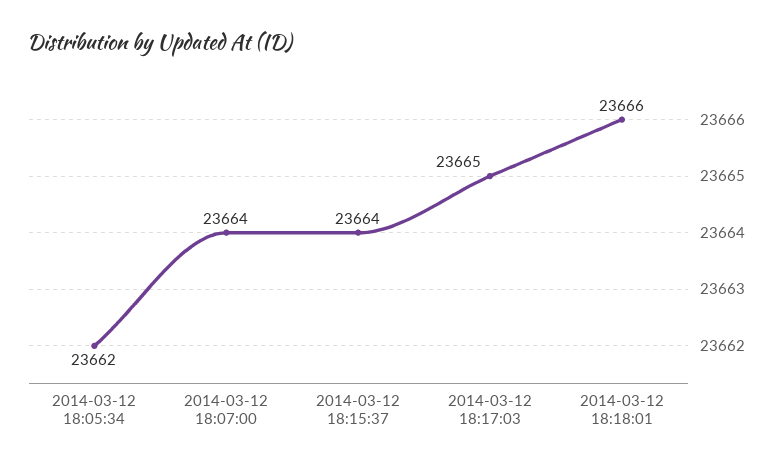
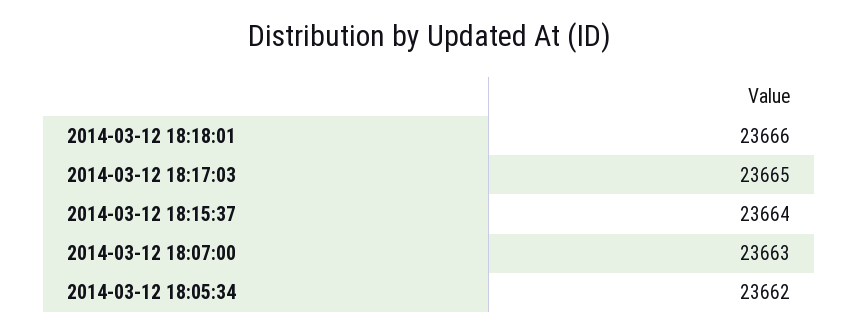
  {
    "2014-03-12 18:05:34": 23662,
-   "2014-03-12 18:07:00": 23664,
+   "2014-03-12 18:07:00": 23663,
    "2014-03-12 18:15:37": 23664,
    "2014-03-12 18:17:03": 23665,
    "2014-03-12 18:18:01": 23666
  }

